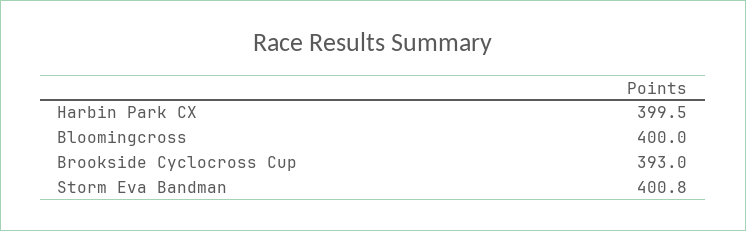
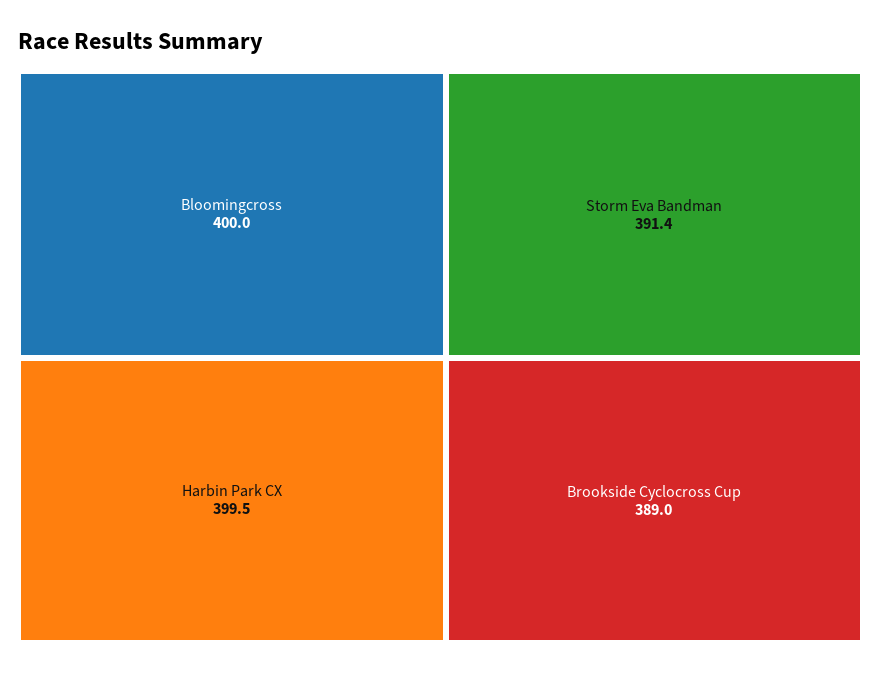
  {
    "Harbin Park CX": 399.5,
    "Bloomingcross": 400,
-   "Brookside Cyclocross Cup": 393,
+   "Brookside Cyclocross Cup": 389,
-   "Storm Eva Bandman": 400.8
+   "Storm Eva Bandman": 391.4
  }

